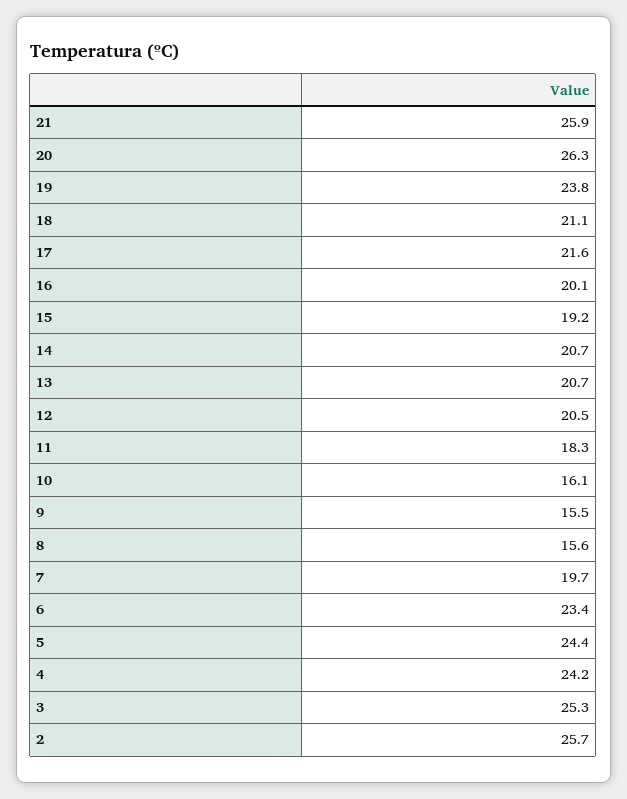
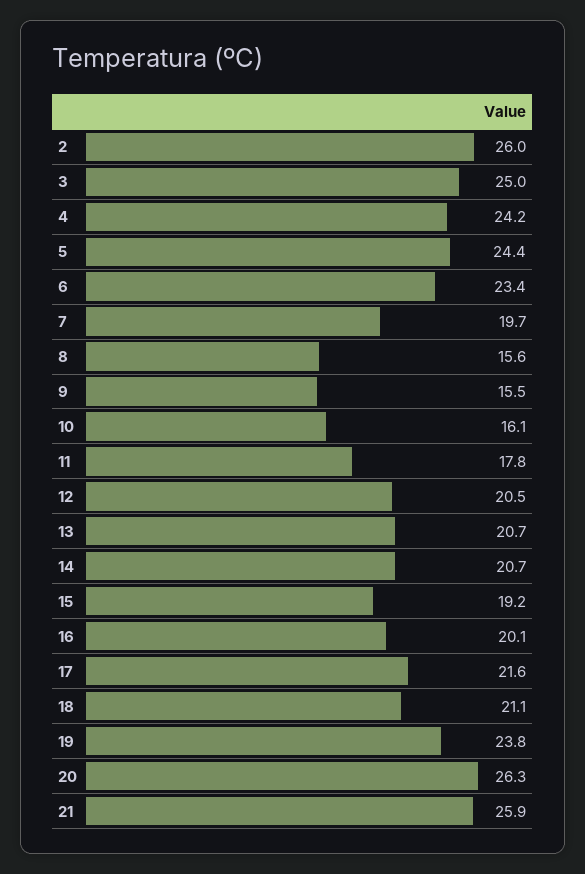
  {
    "21": 25.9,
    "20": 26.3,
    "19": 23.8,
    "18": 21.1,
    "17": 21.6,
    "16": 20.1,
    "15": 19.2,
    "14": 20.7,
    "13": 20.7,
    "12": 20.5,
-   "11": 18.3,
+   "11": 17.8,
    "10": 16.1,
    "9": 15.5,
    "8": 15.6,
    "7": 19.7,
    "6": 23.4,
    "5": 24.4,
    "4": 24.2,
-   "3": 25.3,
+   "3": 25,
-   "2": 25.7
+   "2": 26
  }

